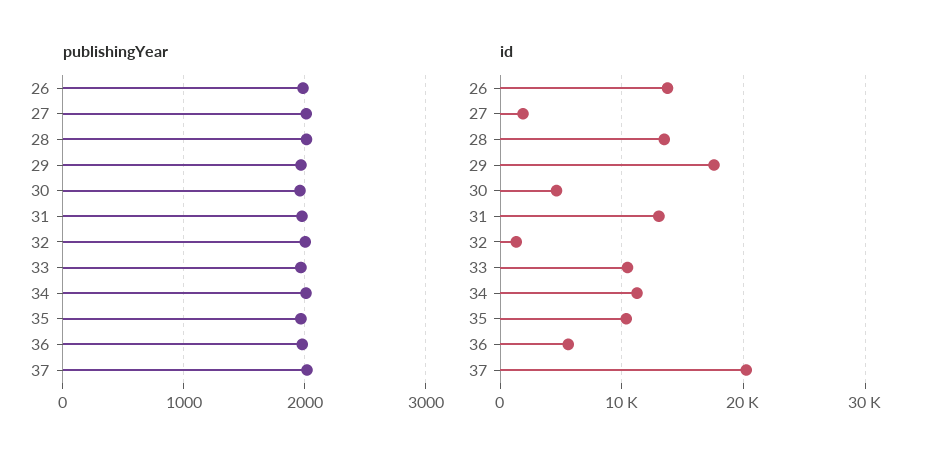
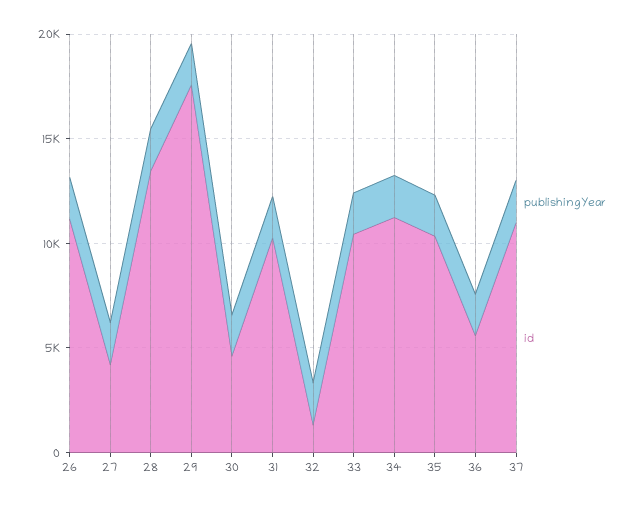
  {
    "publishingYear": {
      "26": 2000,
      "27": 2000,
      "28": 2000,
      "29": 2000,
      "30": 2000,
      "31": 2000,
      "32": 2000,
      "33": 2000,
      "34": 2000,
      "35": 2000,
      "36": 2000,
      "37": 2000
    },
    "id": {
-     "26": 14000,
+     "26": 11000,
-     "27": 2000,
+     "27": 4000,
      "28": 13000,
      "29": 18000,
      "30": 5000,
-     "31": 13000,
+     "31": 10000,
      "32": 1000,
      "33": 10000,
      "34": 11000,
      "35": 10000,
      "36": 6000,
-     "37": 20000
+     "37": 11000
    }
  }

